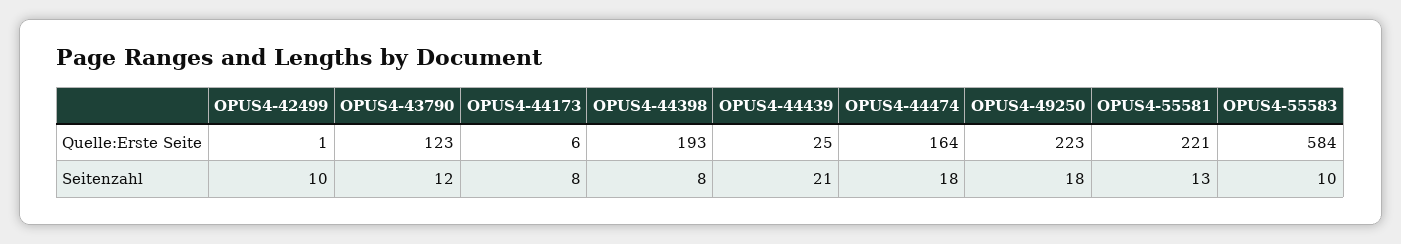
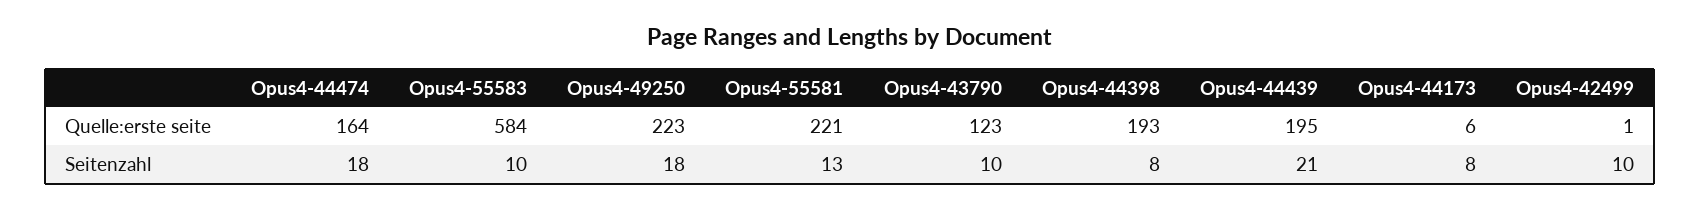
  {
    "OPUS4-42499": {
      "Quelle:Erste Seite": 1,
      "Seitenzahl": 10
    },
    "OPUS4-43790": {
      "Quelle:Erste Seite": 123,
-     "Seitenzahl": 12
+     "Seitenzahl": 10
    },
    "OPUS4-44173": {
      "Quelle:Erste Seite": 6,
      "Seitenzahl": 8
    },
    "OPUS4-44398": {
      "Quelle:Erste Seite": 193,
      "Seitenzahl": 8
    },
    "OPUS4-44439": {
-     "Quelle:Erste Seite": 25,
+     "Quelle:Erste Seite": 195,
      "Seitenzahl": 21
    },
    "OPUS4-44474": {
      "Quelle:Erste Seite": 164,
      "Seitenzahl": 18
    },
    "OPUS4-49250": {
      "Quelle:Erste Seite": 223,
      "Seitenzahl": 18
    },
    "OPUS4-55581": {
      "Quelle:Erste Seite": 221,
      "Seitenzahl": 13
    },
    "OPUS4-55583": {
      "Quelle:Erste Seite": 584,
      "Seitenzahl": 10
    }
  }

